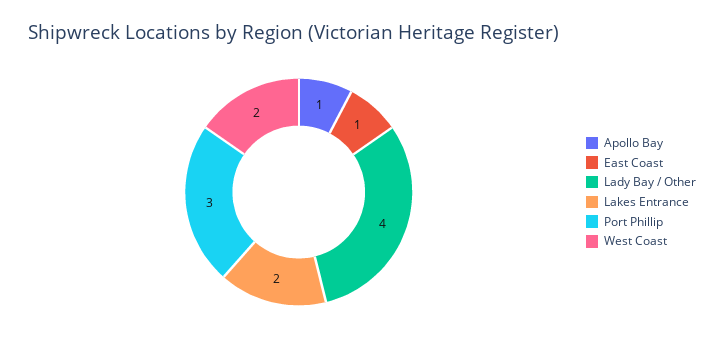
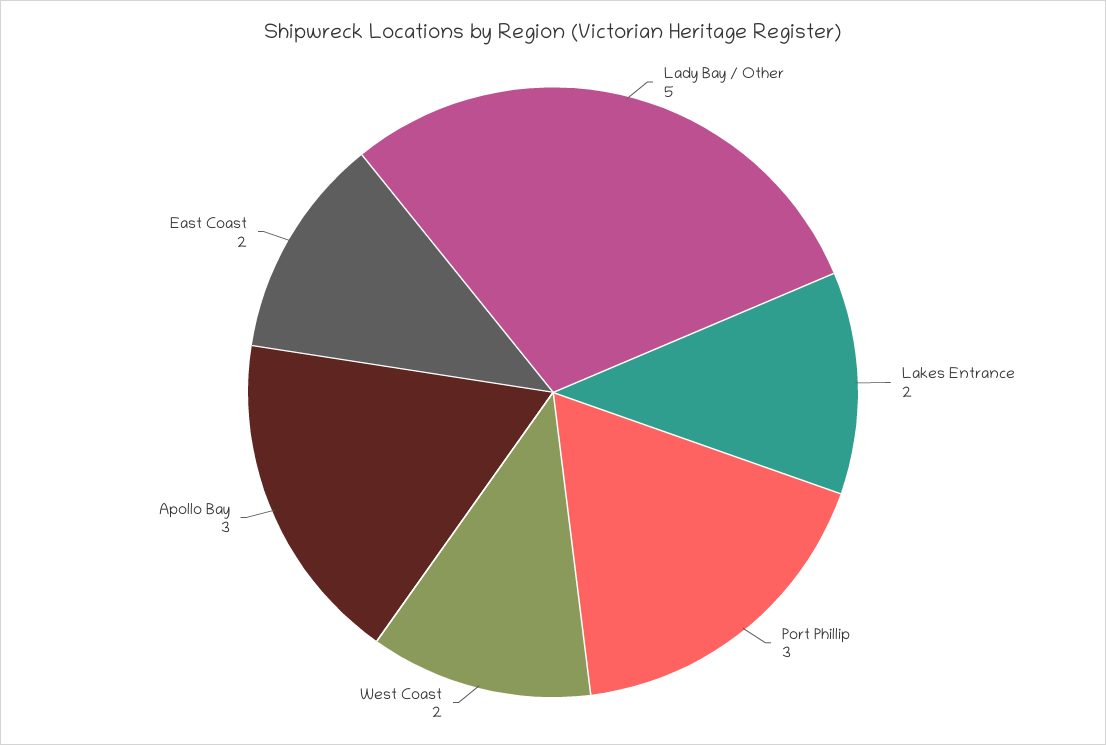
  {
-   "Apollo Bay": 1,
+   "Apollo Bay": 3,
-   "East Coast": 1,
+   "East Coast": 2,
-   "Lady Bay / Other": 4,
+   "Lady Bay / Other": 5,
    "Lakes Entrance": 2,
    "Port Phillip": 3,
    "West Coast": 2
  }

